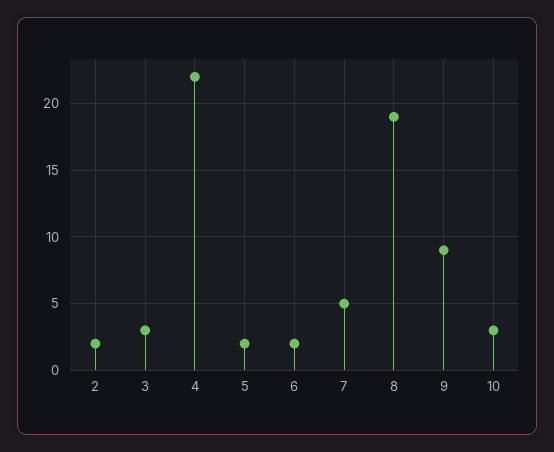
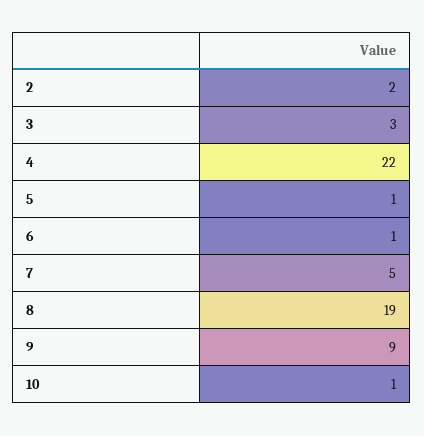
  {
    "2": 2,
    "3": 3,
    "4": 22,
-   "5": 2,
+   "5": 1,
-   "6": 2,
+   "6": 1,
    "7": 5,
    "8": 19,
    "9": 9,
-   "10": 3
+   "10": 1
  }

